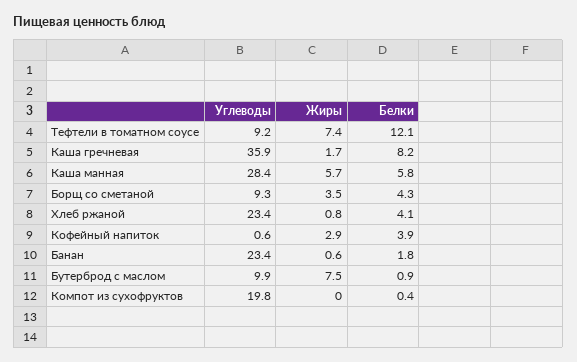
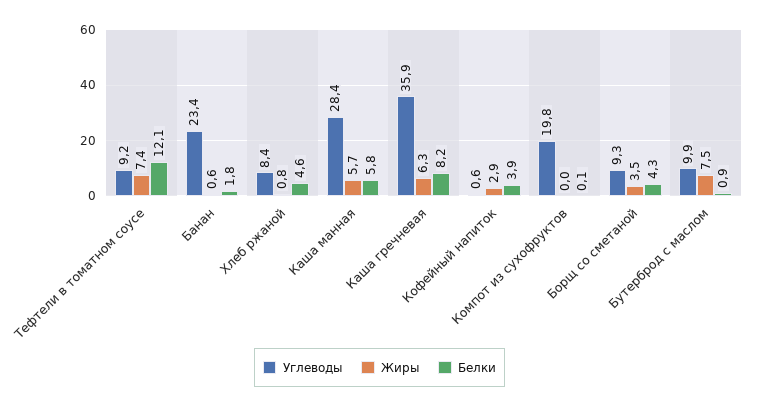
  {
    "Углеводы": {
      "Тефтели в томатном соусе": 9.2,
      "Каша гречневая": 35.9,
      "Каша манная": 28.4,
      "Борщ со сметаной": 9.3,
-     "Хлеб ржаной": 23.4,
+     "Хлеб ржаной": 8.4,
      "Кофейный напиток": 0.6,
      "Банан": 23.4,
      "Бутерброд с маслом": 9.9,
      "Компот из сухофруктов": 19.8
    },
    "Жиры": {
      "Тефтели в томатном соусе": 7.4,
-     "Каша гречневая": 1.7,
+     "Каша гречневая": 6.3,
      "Каша манная": 5.7,
      "Борщ со сметаной": 3.5,
      "Хлеб ржаной": 0.8,
      "Кофейный напиток": 2.9,
      "Банан": 0.6,
      "Бутерброд с маслом": 7.5,
      "Компот из сухофруктов": 0
    },
    "Белки": {
      "Тефтели в томатном соусе": 12.1,
      "Каша гречневая": 8.2,
      "Каша манная": 5.8,
      "Борщ со сметаной": 4.3,
-     "Хлеб ржаной": 4.1,
+     "Хлеб ржаной": 4.6,
      "Кофейный напиток": 3.9,
      "Банан": 1.8,
      "Бутерброд с маслом": 0.9,
-     "Компот из сухофруктов": 0.4
+     "Компот из сухофруктов": 0.1
    }
  }

